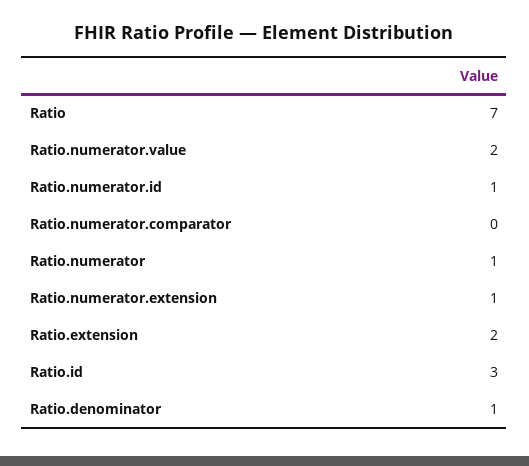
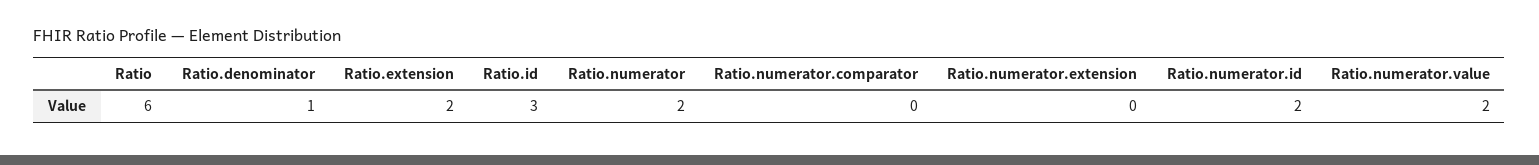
  {
-   "Ratio": 7,
+   "Ratio": 6,
    "Ratio.numerator.value": 2,
-   "Ratio.numerator.id": 1,
+   "Ratio.numerator.id": 2,
    "Ratio.numerator.comparator": 0,
-   "Ratio.numerator": 1,
+   "Ratio.numerator": 2,
-   "Ratio.numerator.extension": 1,
+   "Ratio.numerator.extension": 0,
    "Ratio.extension": 2,
    "Ratio.id": 3,
    "Ratio.denominator": 1
  }

